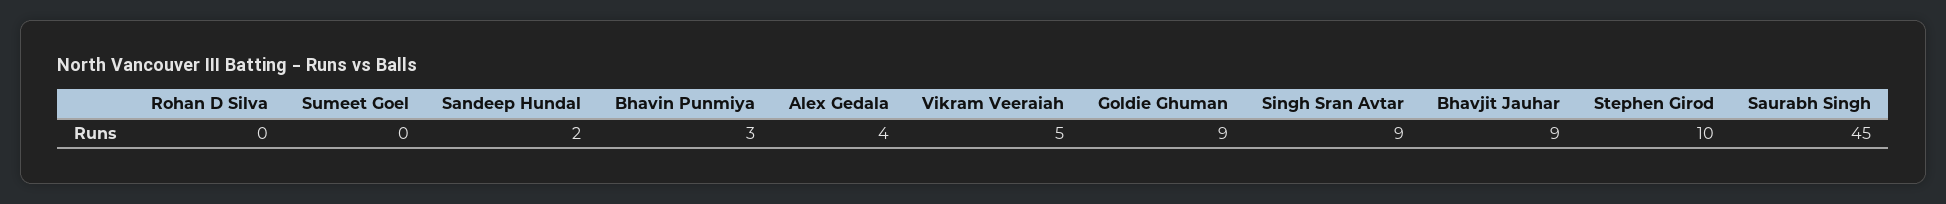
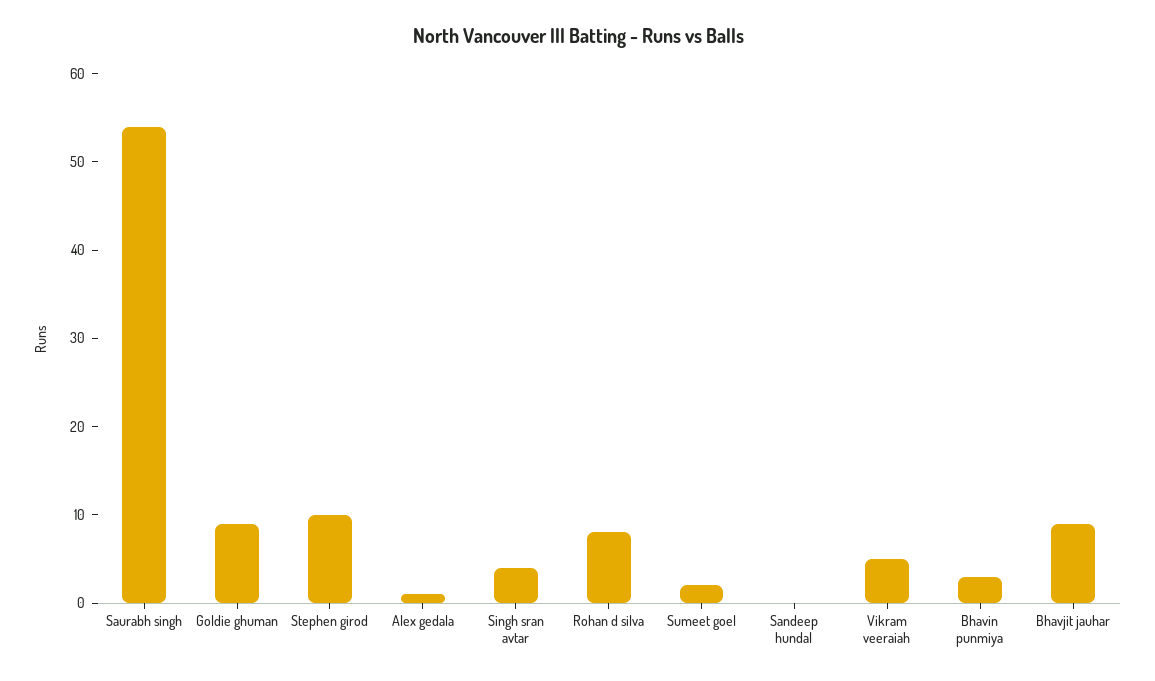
  {
-   "Rohan D Silva": 0,
+   "Rohan D Silva": 8,
-   "Sumeet Goel": 0,
+   "Sumeet Goel": 2,
-   "Sandeep Hundal": 2,
+   "Sandeep Hundal": 0,
    "Bhavin Punmiya": 3,
-   "Alex Gedala": 4,
+   "Alex Gedala": 1,
    "Vikram Veeraiah": 5,
    "Goldie Ghuman": 9,
-   "Singh Sran Avtar": 9,
+   "Singh Sran Avtar": 4,
    "Bhavjit Jauhar": 9,
    "Stephen Girod": 10,
-   "Saurabh Singh": 45
+   "Saurabh Singh": 54
  }

